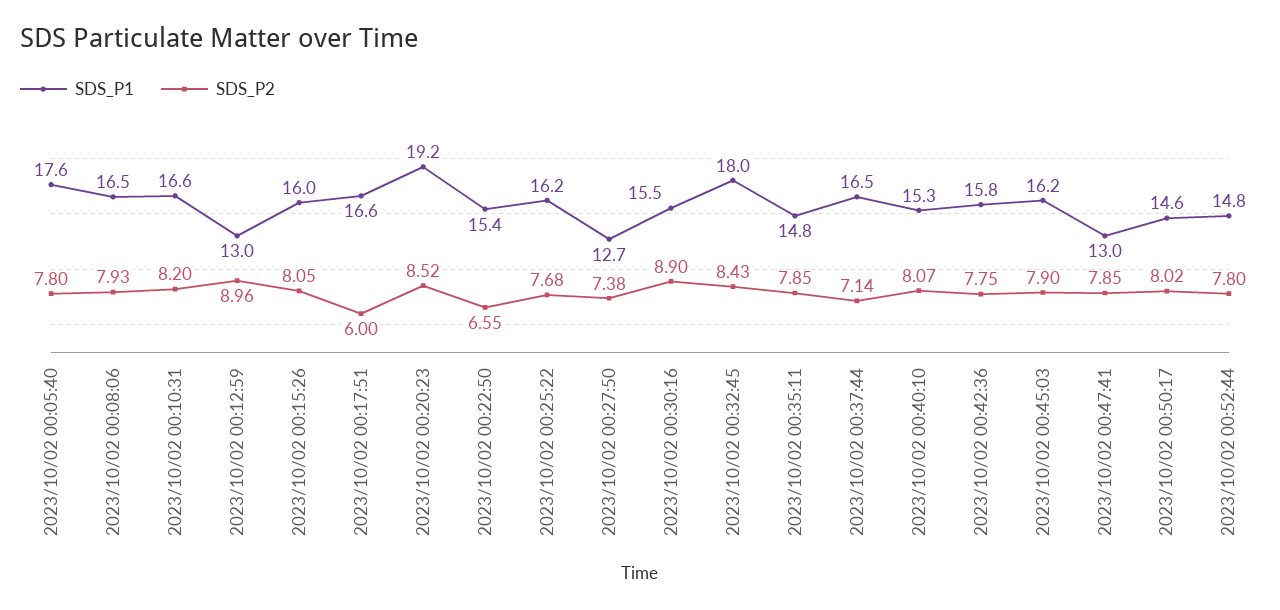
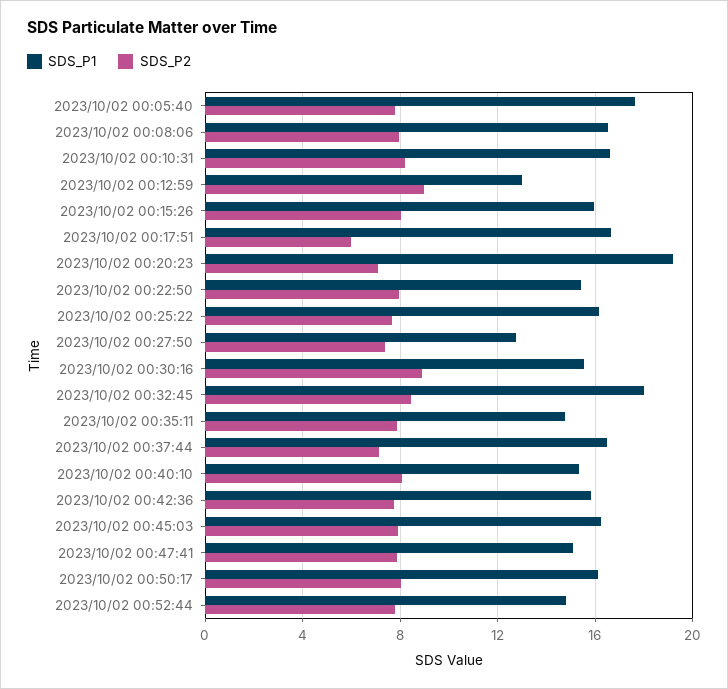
  {
    "SDS_P1": {
      "2023/10/02 00:05:40": 17.6,
      "2023/10/02 00:08:06": 16.5,
      "2023/10/02 00:10:31": 16.6,
      "2023/10/02 00:12:59": 13,
      "2023/10/02 00:15:26": 16,
      "2023/10/02 00:17:51": 16.6,
      "2023/10/02 00:20:23": 19.2,
      "2023/10/02 00:22:50": 15.4,
      "2023/10/02 00:25:22": 16.2,
      "2023/10/02 00:27:50": 12.7,
      "2023/10/02 00:30:16": 15.5,
      "2023/10/02 00:32:45": 18,
      "2023/10/02 00:35:11": 14.8,
      "2023/10/02 00:37:44": 16.5,
      "2023/10/02 00:40:10": 15.3,
      "2023/10/02 00:42:36": 15.8,
      "2023/10/02 00:45:03": 16.2,
-     "2023/10/02 00:47:41": 13,
+     "2023/10/02 00:47:41": 15,
-     "2023/10/02 00:50:17": 14.6,
+     "2023/10/02 00:50:17": 16,
      "2023/10/02 00:52:44": 14.8
    },
    "SDS_P2": {
      "2023/10/02 00:05:40": 7.8,
      "2023/10/02 00:08:06": 7.93,
      "2023/10/02 00:10:31": 8.2,
      "2023/10/02 00:12:59": 8.96,
      "2023/10/02 00:15:26": 8.05,
      "2023/10/02 00:17:51": 6,
-     "2023/10/02 00:20:23": 8.52,
+     "2023/10/02 00:20:23": 7,
-     "2023/10/02 00:22:50": 6.55,
+     "2023/10/02 00:22:50": 8,
      "2023/10/02 00:25:22": 7.68,
      "2023/10/02 00:27:50": 7.38,
      "2023/10/02 00:30:16": 8.9,
      "2023/10/02 00:32:45": 8.43,
      "2023/10/02 00:35:11": 7.85,
      "2023/10/02 00:37:44": 7.14,
      "2023/10/02 00:40:10": 8.07,
      "2023/10/02 00:42:36": 7.75,
      "2023/10/02 00:45:03": 7.9,
      "2023/10/02 00:47:41": 7.85,
      "2023/10/02 00:50:17": 8.02,
      "2023/10/02 00:52:44": 7.8
    }
  }

